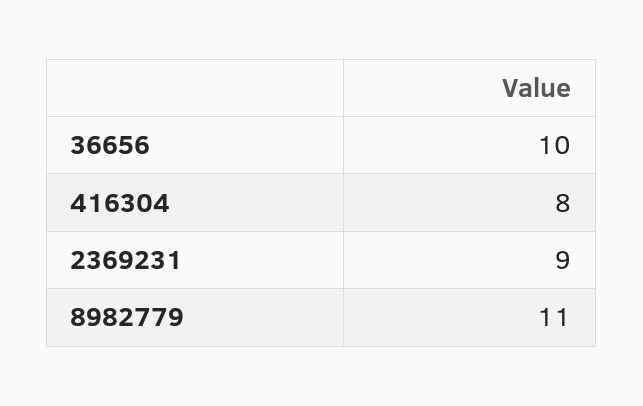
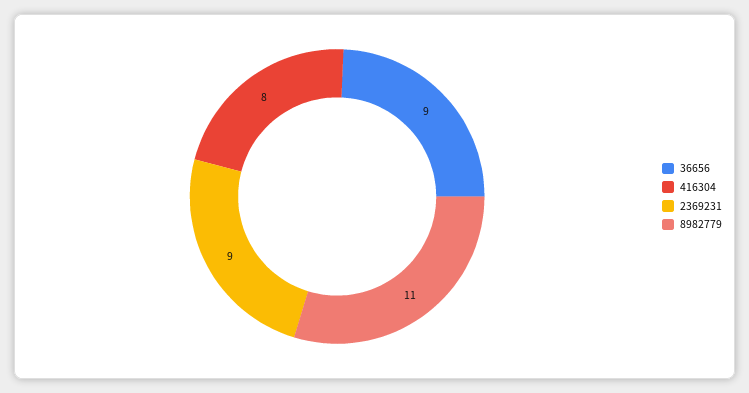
  {
-   "36656": 10,
+   "36656": 9,
    "416304": 8,
    "2369231": 9,
    "8982779": 11
  }

